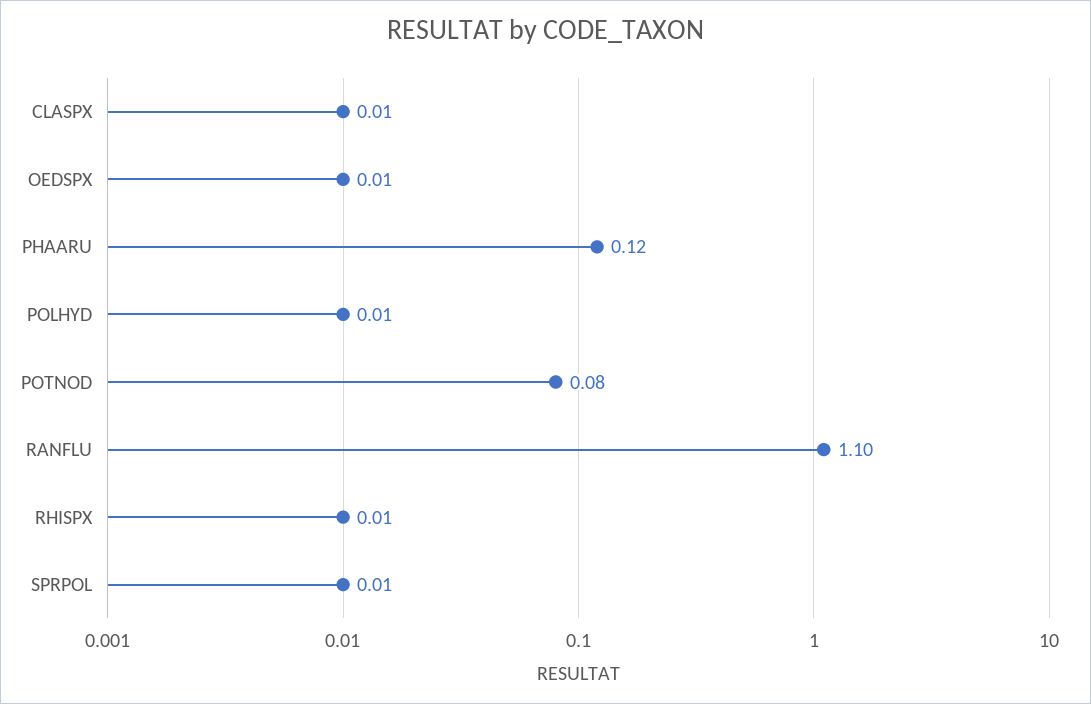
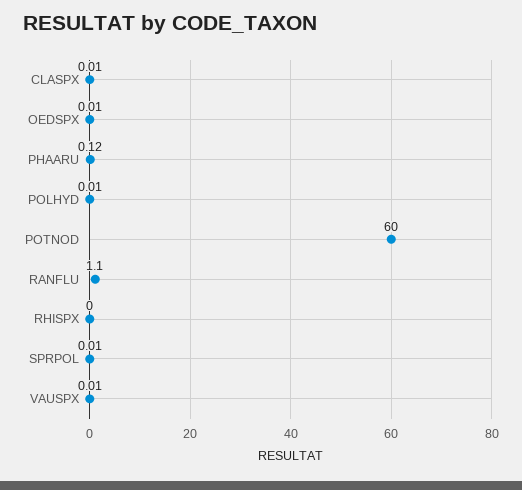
  {
    "CLASPX": 0.01,
    "OEDSPX": 0.01,
    "PHAARU": 0.12,
    "POLHYD": 0.01,
-   "POTNOD": 0.08,
+   "POTNOD": 60,
    "RANFLU": 1.1,
-   "RHISPX": 0.01,
+   "RHISPX": 0,
-   "SPRPOL": 0.01
+   "SPRPOL": 0.01,
+   "VAUSPX": 0.01
  }

